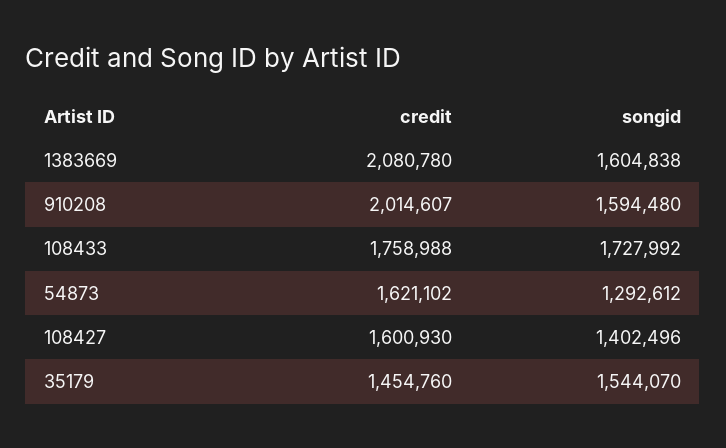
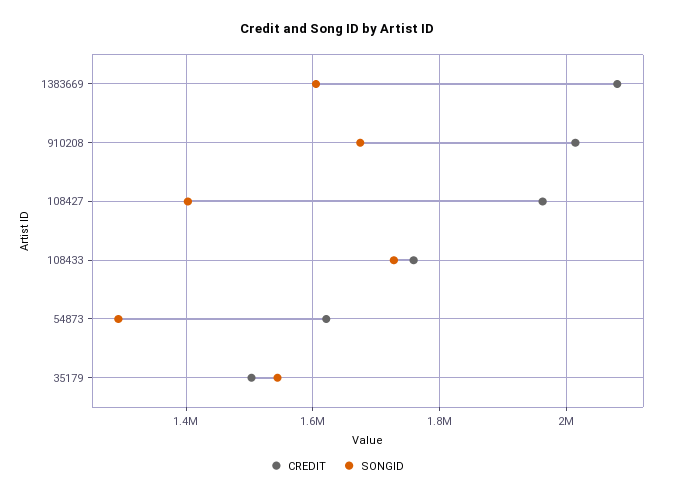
  {
    "credit": {
      "1383669": 2080780,
      "910208": 2014607,
      "108433": 1758988,
      "54873": 1621102,
-     "108427": 1600930,
+     "108427": 1960000,
-     "35179": 1454760
+     "35179": 1500000
    },
    "songid": {
      "1383669": 1604838,
-     "910208": 1594480,
+     "910208": 1680000,
      "108433": 1727992,
      "54873": 1292612,
      "108427": 1402496,
      "35179": 1544070
    }
  }

